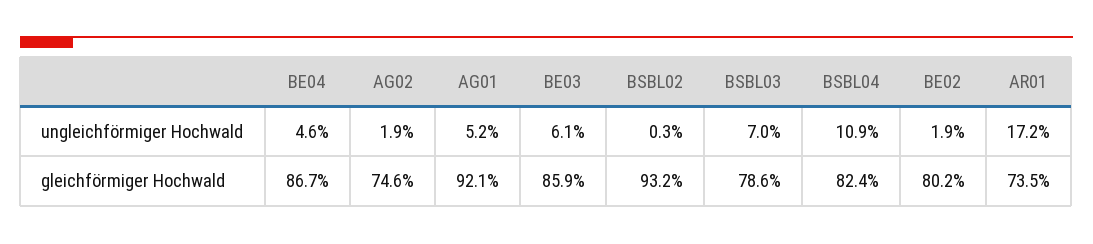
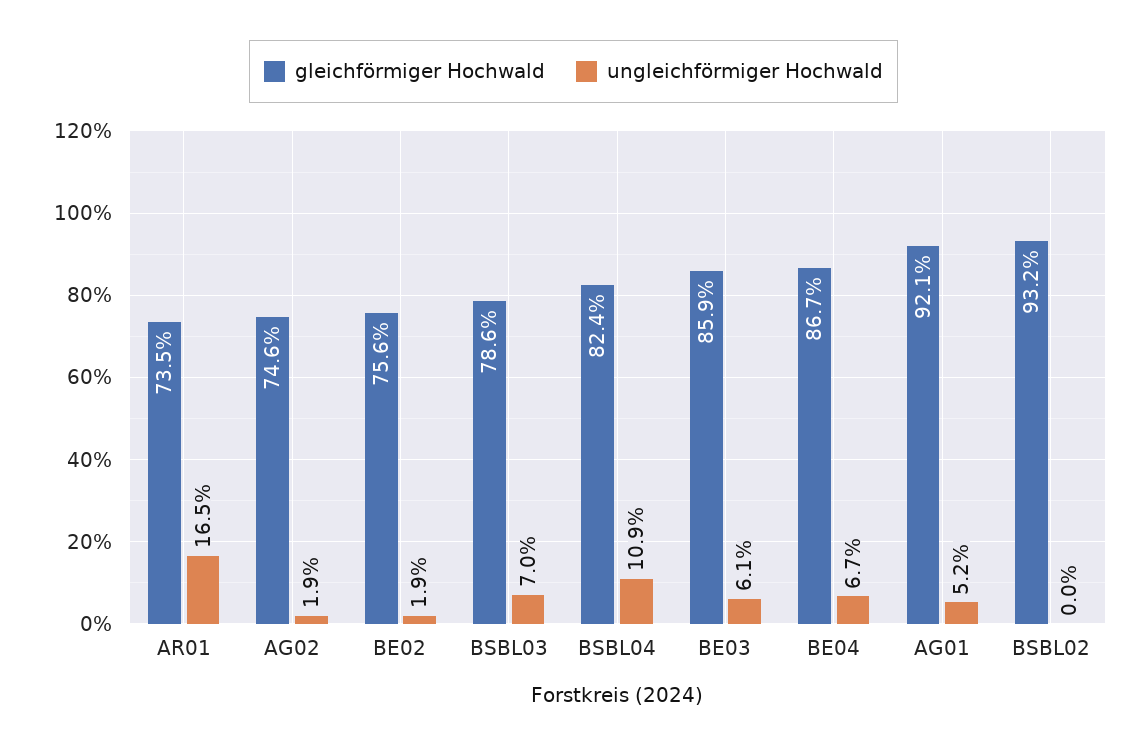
  {
    "ungleichförmiger Hochwald": {
-     "BE04": 4.6,
+     "BE04": 6.7,
      "AG02": 1.9,
      "AG01": 5.2,
      "BE03": 6.1,
-     "BSBL02": 0.3,
+     "BSBL02": 0,
      "BSBL03": 7,
      "BSBL04": 10.9,
      "BE02": 1.9,
-     "AR01": 17.2
+     "AR01": 16.5
    },
    "gleichförmiger Hochwald": {
      "BE04": 86.7,
      "AG02": 74.6,
      "AG01": 92.1,
      "BE03": 85.9,
      "BSBL02": 93.2,
      "BSBL03": 78.6,
      "BSBL04": 82.4,
-     "BE02": 80.2,
+     "BE02": 75.6,
      "AR01": 73.5
    }
  }

